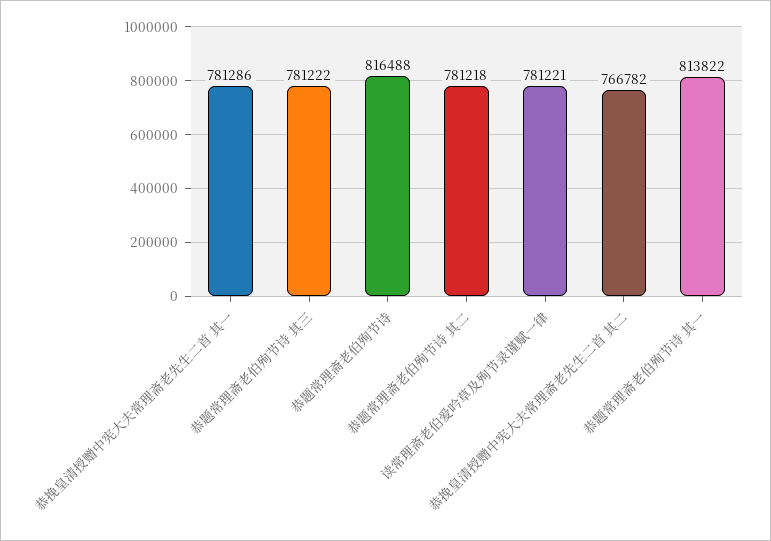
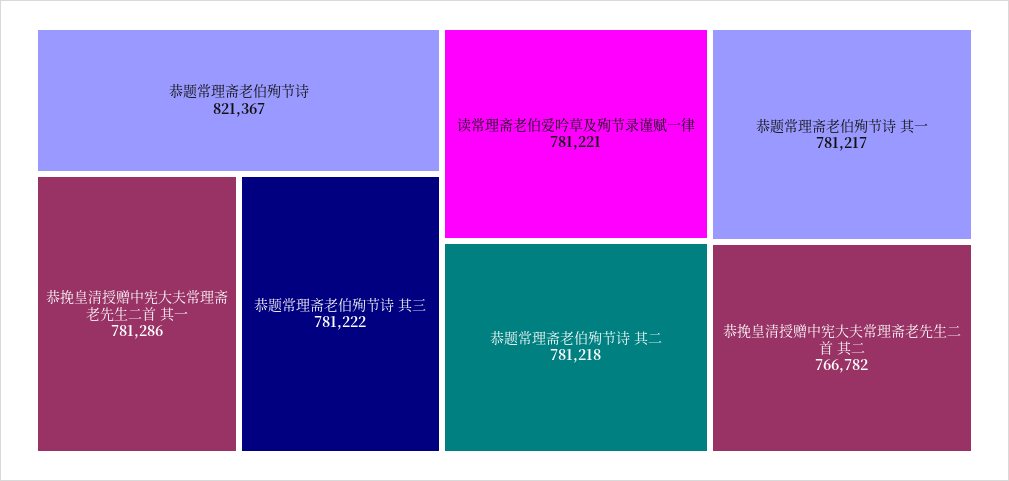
  {
    "恭挽皇清授赠中宪大夫常理斋老先生二首 其一": 781286,
    "恭题常理斋老伯殉节诗 其三": 781222,
-   "恭题常理斋老伯殉节诗": 816488,
+   "恭题常理斋老伯殉节诗": 821367,
    "恭题常理斋老伯殉节诗 其二": 781218,
    "读常理斋老伯爱吟草及殉节录谨赋一律": 781221,
    "恭挽皇清授赠中宪大夫常理斋老先生二首 其二": 766782,
-   "恭题常理斋老伯殉节诗 其一": 813822
+   "恭题常理斋老伯殉节诗 其一": 781217
  }

